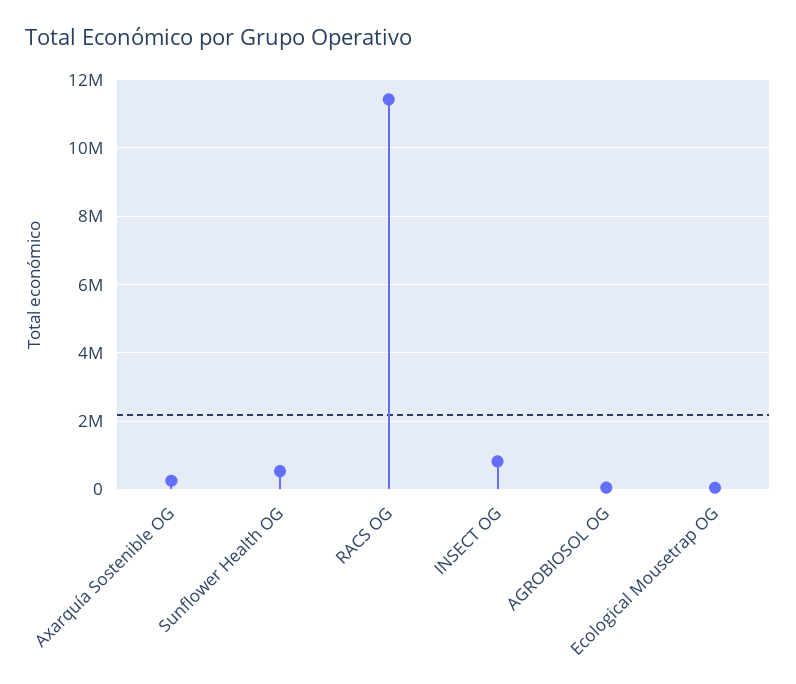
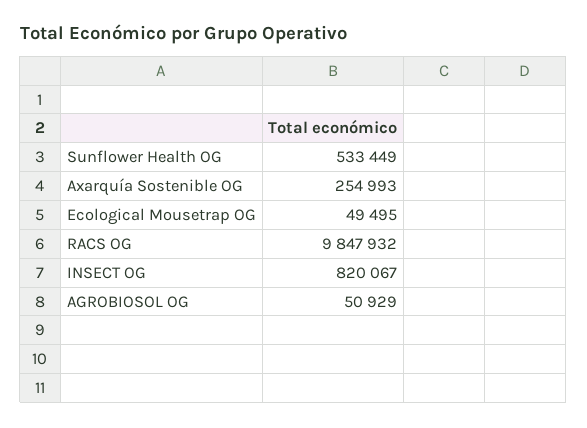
  {
    "Axarquía Sostenible OG": 254993,
    "Sunflower Health OG": 533449,
-   "RACS OG": 11400000,
+   "RACS OG": 9847932,
    "INSECT OG": 820067,
    "AGROBIOSOL OG": 50929,
    "Ecological Mousetrap OG": 49495
  }

